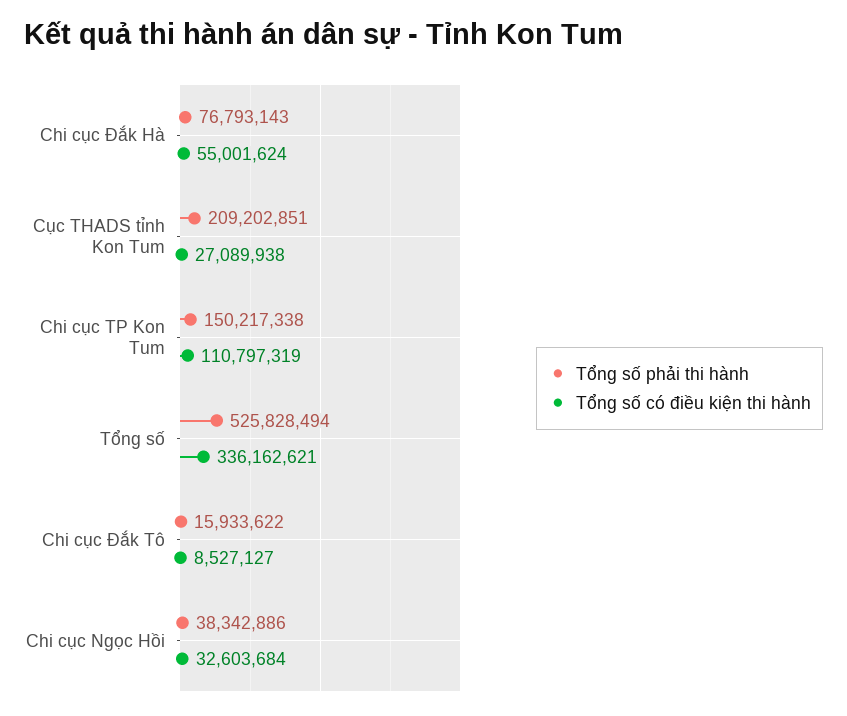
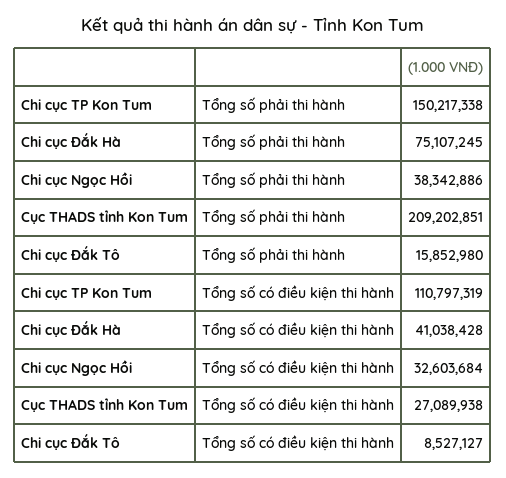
  {
    "Tổng số phải thi hành": {
-     "Chi cục Đắk Hà": 76793143,
+     "Chi cục Đắk Hà": 75107245,
      "Cục THADS tỉnh Kon Tum": 209202851,
      "Chi cục TP Kon Tum": 150217338,
-     "Tổng số": 525828494,
-     "Chi cục Đắk Tô": 15933622,
+     "Chi cục Đắk Tô": 15852980,
      "Chi cục Ngọc Hồi": 38342886
    },
    "Tổng số có điều kiện thi hành": {
-     "Chi cục Đắk Hà": 55001624,
+     "Chi cục Đắk Hà": 41038428,
      "Cục THADS tỉnh Kon Tum": 27089938,
      "Chi cục TP Kon Tum": 110797319,
-     "Tổng số": 336162621,
      "Chi cục Đắk Tô": 8527127,
      "Chi cục Ngọc Hồi": 32603684
    }
  }

